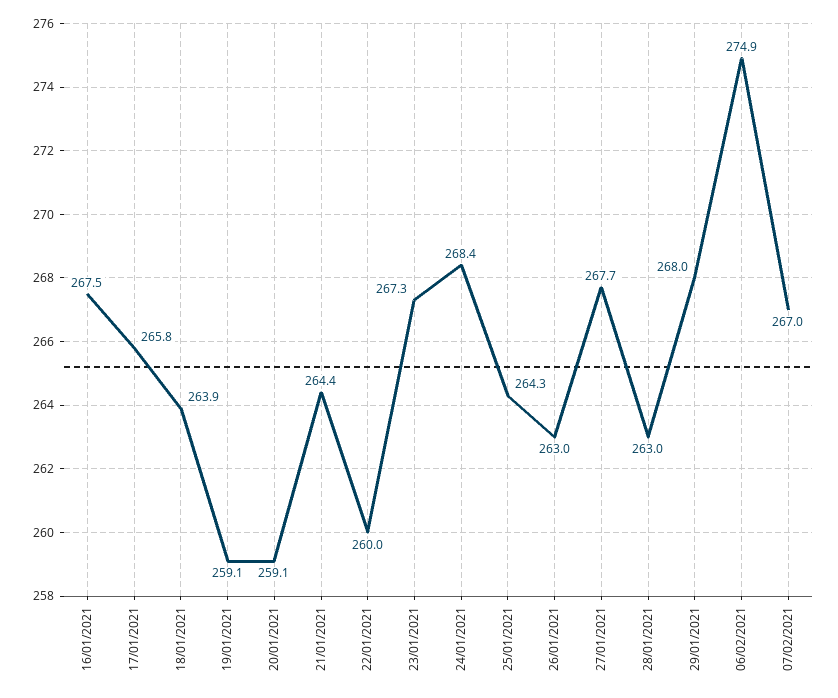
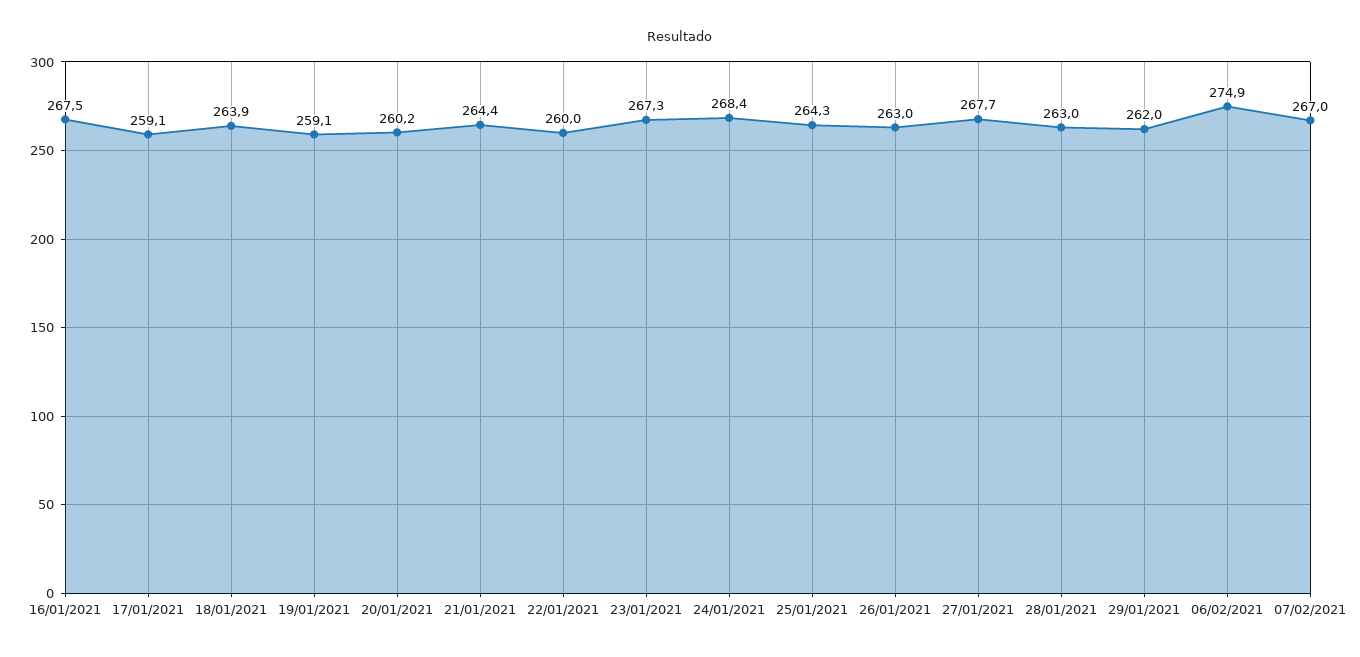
  {
    "16/01/2021": 267.5,
-   "17/01/2021": 265.8,
+   "17/01/2021": 259.1,
    "18/01/2021": 263.9,
    "19/01/2021": 259.1,
-   "20/01/2021": 259.1,
+   "20/01/2021": 260.2,
    "21/01/2021": 264.4,
    "22/01/2021": 260,
    "23/01/2021": 267.3,
    "24/01/2021": 268.4,
    "25/01/2021": 264.3,
    "26/01/2021": 263,
    "27/01/2021": 267.7,
    "28/01/2021": 263,
-   "29/01/2021": 268,
+   "29/01/2021": 262,
    "06/02/2021": 274.9,
    "07/02/2021": 267
  }

